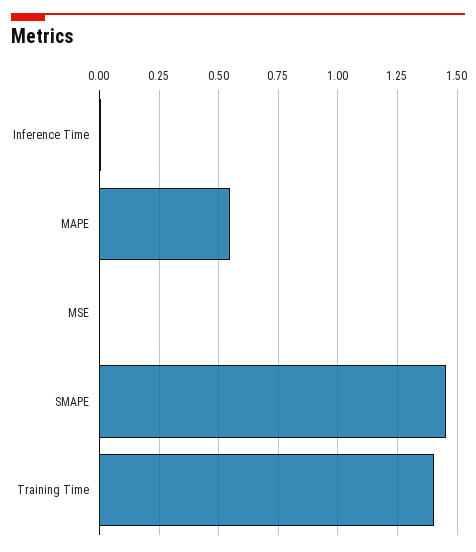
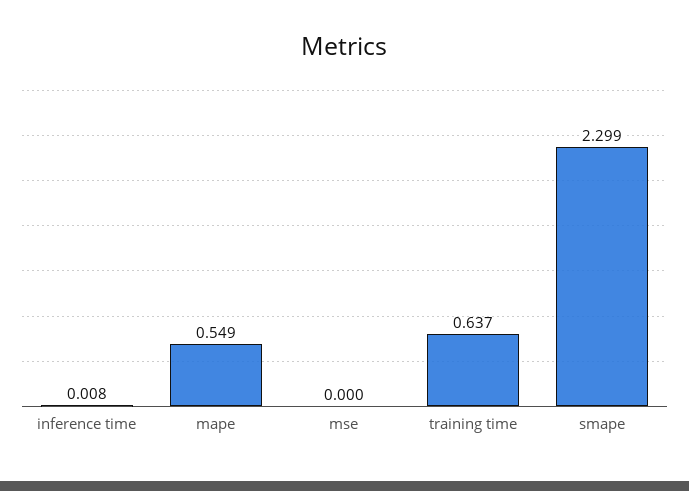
  {
    "Inference Time": 0.008,
    "MAPE": 0.549,
    "MSE": 0,
-   "SMAPE": 1.45,
+   "SMAPE": 2.299,
-   "Training Time": 1.4
+   "Training Time": 0.637
  }

